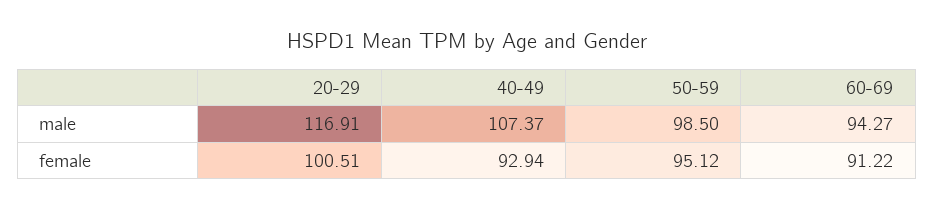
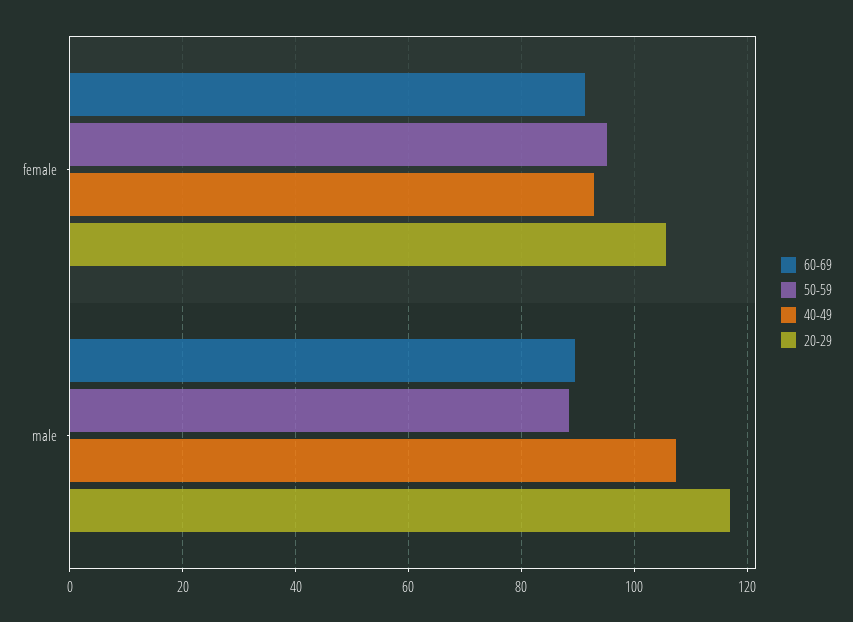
  {
    "20-29": {
      "male": 116.91,
-     "female": 100.51
+     "female": 106
    },
    "40-49": {
      "male": 107.37,
      "female": 92.94
    },
    "50-59": {
-     "male": 98.5,
+     "male": 88,
      "female": 95.12
    },
    "60-69": {
-     "male": 94.27,
+     "male": 90,
      "female": 91.22
    }
  }

